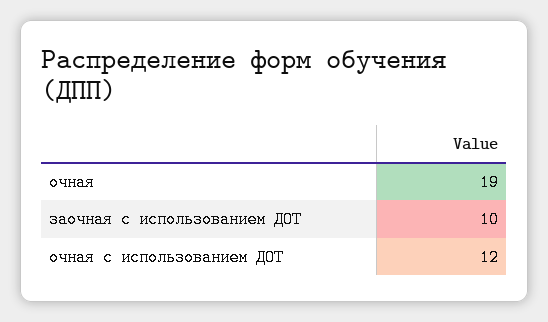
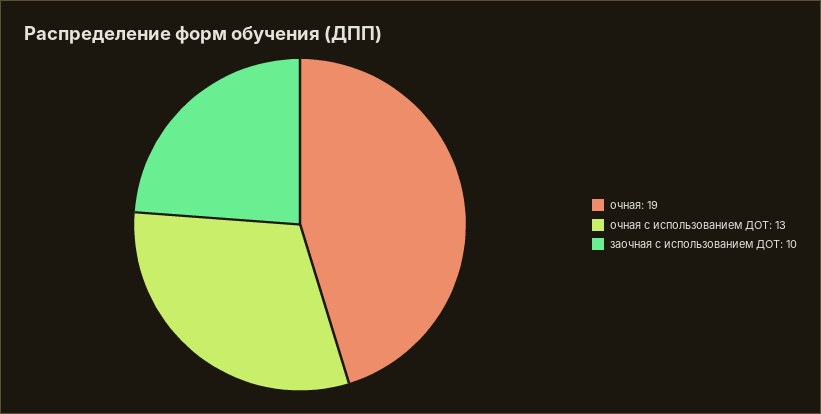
  {
    "очная": 19,
    "заочная с использованием ДОТ": 10,
-   "очная с использованием ДОТ": 12
+   "очная с использованием ДОТ": 13
  }

